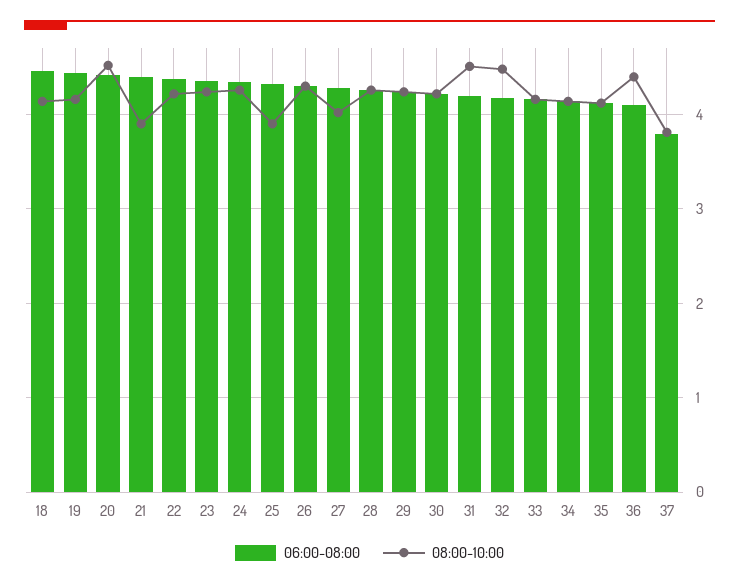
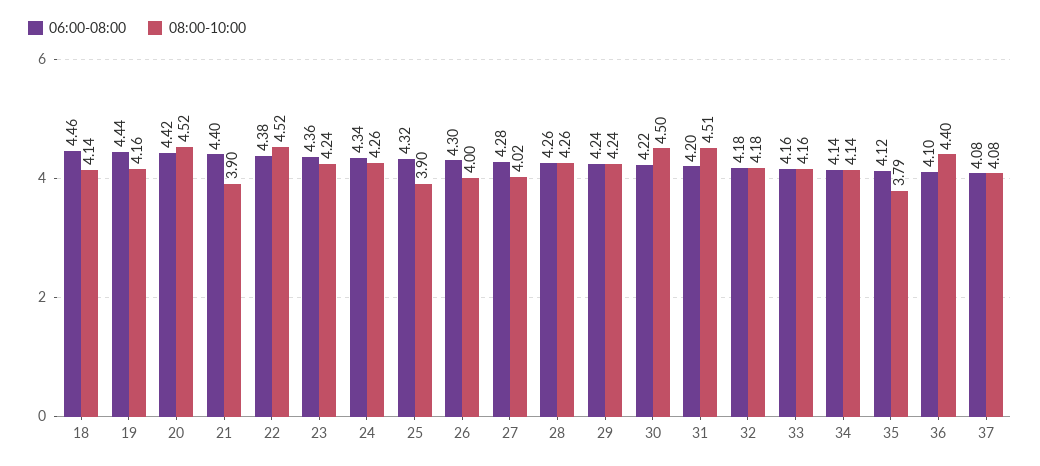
  {
    "06:00-08:00": {
      "18": 4.46,
      "19": 4.44,
      "20": 4.42,
      "21": 4.4,
      "22": 4.38,
      "23": 4.36,
      "24": 4.34,
      "25": 4.32,
      "26": 4.3,
      "27": 4.28,
      "28": 4.26,
      "29": 4.24,
      "30": 4.22,
      "31": 4.2,
      "32": 4.18,
      "33": 4.16,
      "34": 4.14,
      "35": 4.12,
      "36": 4.1,
-     "37": 3.8
+     "37": 4.08
    },
    "08:00-10:00": {
      "18": 4.14,
      "19": 4.16,
      "20": 4.52,
      "21": 3.9,
-     "22": 4.2,
+     "22": 4.52,
      "23": 4.24,
      "24": 4.26,
      "25": 3.9,
-     "26": 4.3,
+     "26": 4,
      "27": 4.02,
      "28": 4.26,
      "29": 4.24,
-     "30": 4.2,
+     "30": 4.5,
      "31": 4.51,
-     "32": 4.5,
+     "32": 4.18,
      "33": 4.16,
      "34": 4.14,
-     "35": 4.1,
+     "35": 3.79,
      "36": 4.4,
-     "37": 3.8
+     "37": 4.08
    }
  }

